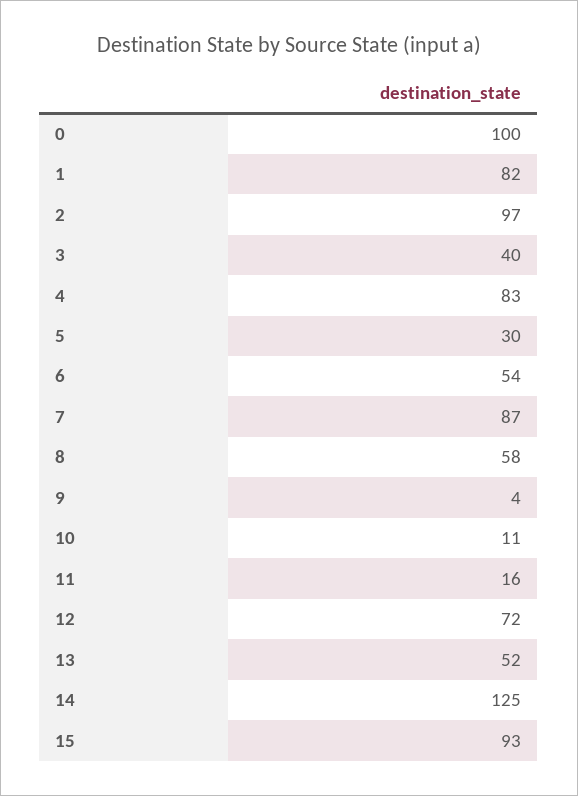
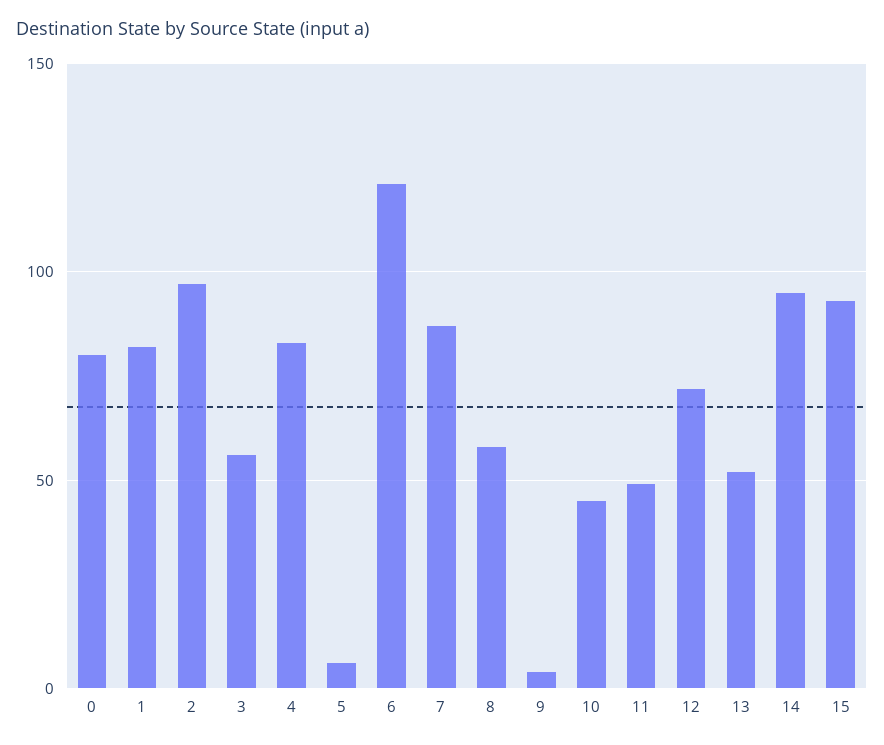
  {
-   "0": 100,
+   "0": 80,
    "1": 82,
    "2": 97,
-   "3": 40,
+   "3": 55,
    "4": 83,
-   "5": 30,
+   "5": 5,
-   "6": 54,
+   "6": 120,
    "7": 87,
    "8": 58,
    "9": 4,
-   "10": 11,
+   "10": 45,
-   "11": 16,
+   "11": 50,
    "12": 72,
    "13": 52,
-   "14": 125,
+   "14": 95,
    "15": 93
  }

